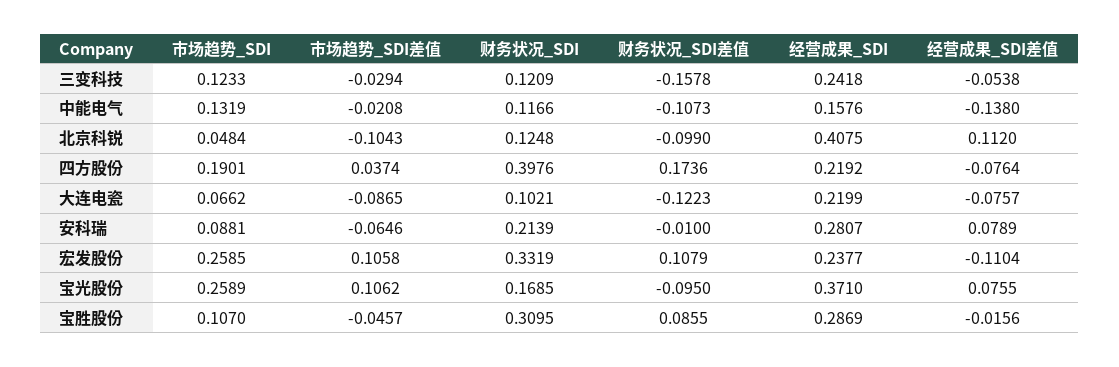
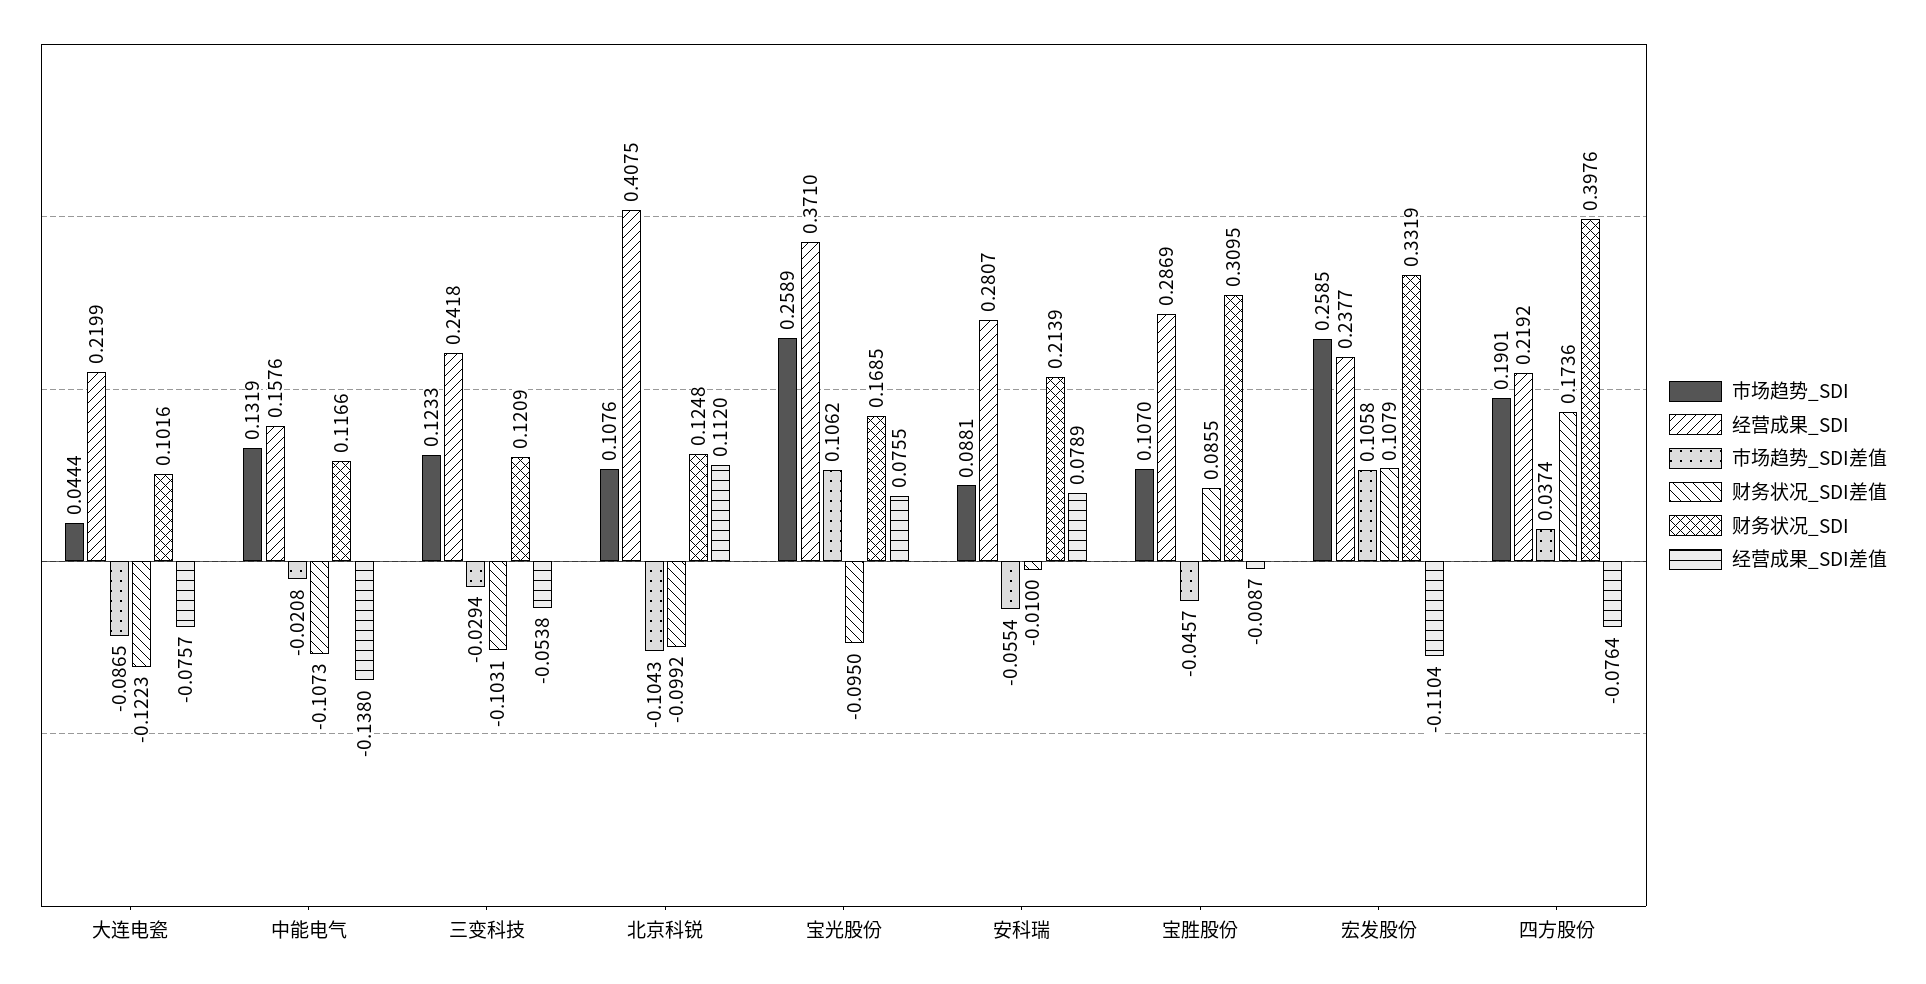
  {
    "市场趋势_SDI": {
      "三变科技": 0.1233,
      "中能电气": 0.1319,
-     "北京科锐": 0.0484,
+     "北京科锐": 0.1076,
      "四方股份": 0.1901,
-     "大连电瓷": 0.0662,
+     "大连电瓷": 0.0444,
      "安科瑞": 0.0881,
      "宏发股份": 0.2585,
      "宝光股份": 0.2589,
      "宝胜股份": 0.107
    },
    "市场趋势_SDI差值": {
      "三变科技": -0.0294,
      "中能电气": -0.0208,
      "北京科锐": -0.1043,
      "四方股份": 0.0374,
      "大连电瓷": -0.0865,
-     "安科瑞": -0.0646,
+     "安科瑞": -0.0554,
      "宏发股份": 0.1058,
      "宝光股份": 0.1062,
      "宝胜股份": -0.0457
    },
    "财务状况_SDI": {
      "三变科技": 0.1209,
      "中能电气": 0.1166,
      "北京科锐": 0.1248,
      "四方股份": 0.3976,
-     "大连电瓷": 0.1021,
+     "大连电瓷": 0.1016,
      "安科瑞": 0.2139,
      "宏发股份": 0.3319,
      "宝光股份": 0.1685,
      "宝胜股份": 0.3095
    },
    "财务状况_SDI差值": {
-     "三变科技": -0.1578,
+     "三变科技": -0.1031,
      "中能电气": -0.1073,
-     "北京科锐": -0.099,
+     "北京科锐": -0.0992,
      "四方股份": 0.1736,
      "大连电瓷": -0.1223,
      "安科瑞": -0.01,
      "宏发股份": 0.1079,
      "宝光股份": -0.095,
      "宝胜股份": 0.0855
    },
    "经营成果_SDI": {
      "三变科技": 0.2418,
      "中能电气": 0.1576,
      "北京科锐": 0.4075,
      "四方股份": 0.2192,
      "大连电瓷": 0.2199,
      "安科瑞": 0.2807,
      "宏发股份": 0.2377,
      "宝光股份": 0.371,
      "宝胜股份": 0.2869
    },
    "经营成果_SDI差值": {
      "三变科技": -0.0538,
      "中能电气": -0.138,
      "北京科锐": 0.112,
      "四方股份": -0.0764,
      "大连电瓷": -0.0757,
      "安科瑞": 0.0789,
      "宏发股份": -0.1104,
      "宝光股份": 0.0755,
-     "宝胜股份": -0.0156
+     "宝胜股份": -0.0087
    }
  }

